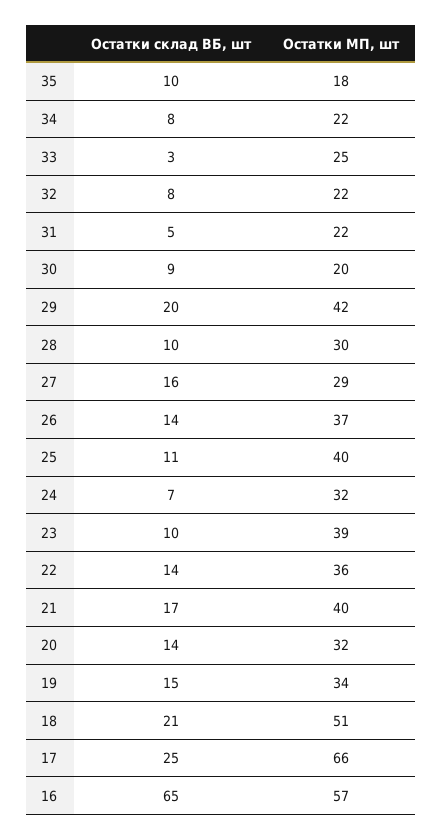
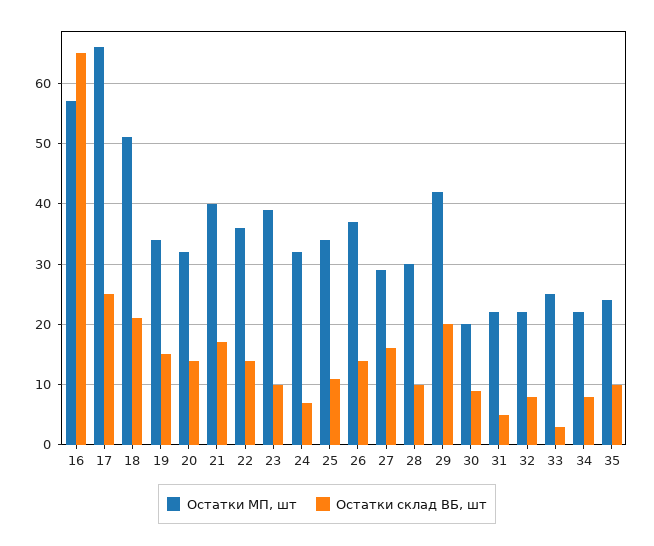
  {
    "Остатки склад ВБ, шт": {
      "35": 10,
      "34": 8,
      "33": 3,
      "32": 8,
      "31": 5,
      "30": 9,
      "29": 20,
      "28": 10,
      "27": 16,
      "26": 14,
      "25": 11,
      "24": 7,
      "23": 10,
      "22": 14,
      "21": 17,
      "20": 14,
      "19": 15,
      "18": 21,
      "17": 25,
      "16": 65
    },
    "Остатки МП, шт": {
-     "35": 18,
+     "35": 24,
      "34": 22,
      "33": 25,
      "32": 22,
      "31": 22,
      "30": 20,
      "29": 42,
      "28": 30,
      "27": 29,
      "26": 37,
-     "25": 40,
+     "25": 34,
      "24": 32,
      "23": 39,
      "22": 36,
      "21": 40,
      "20": 32,
      "19": 34,
      "18": 51,
      "17": 66,
      "16": 57
    }
  }

